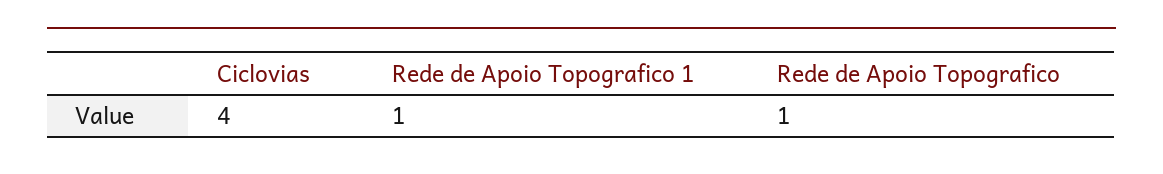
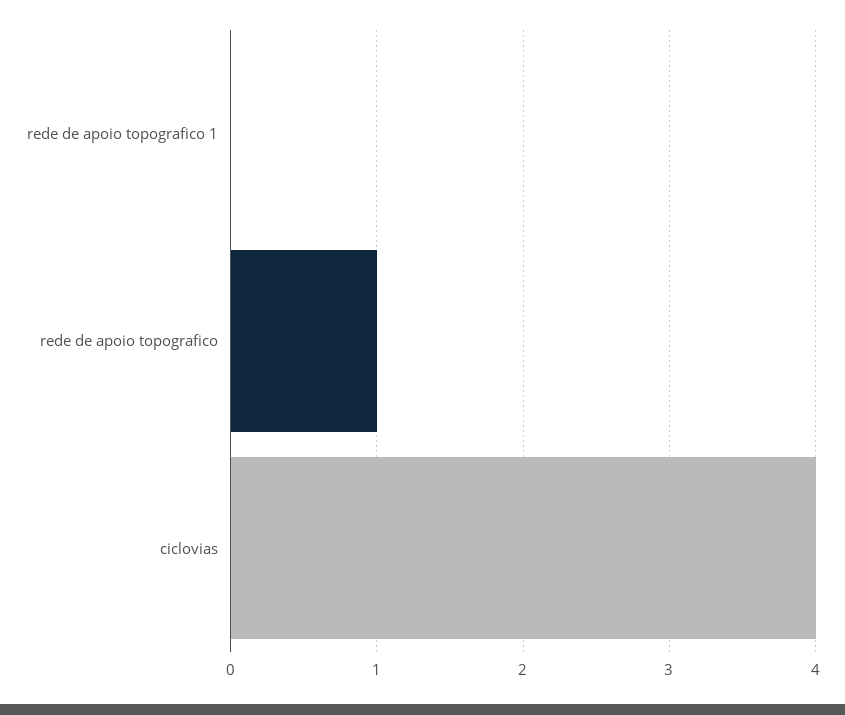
  {
    "Ciclovias": 4,
-   "Rede de Apoio Topografico 1": 1,
+   "Rede de Apoio Topografico 1": 0,
    "Rede de Apoio Topografico": 1
  }

